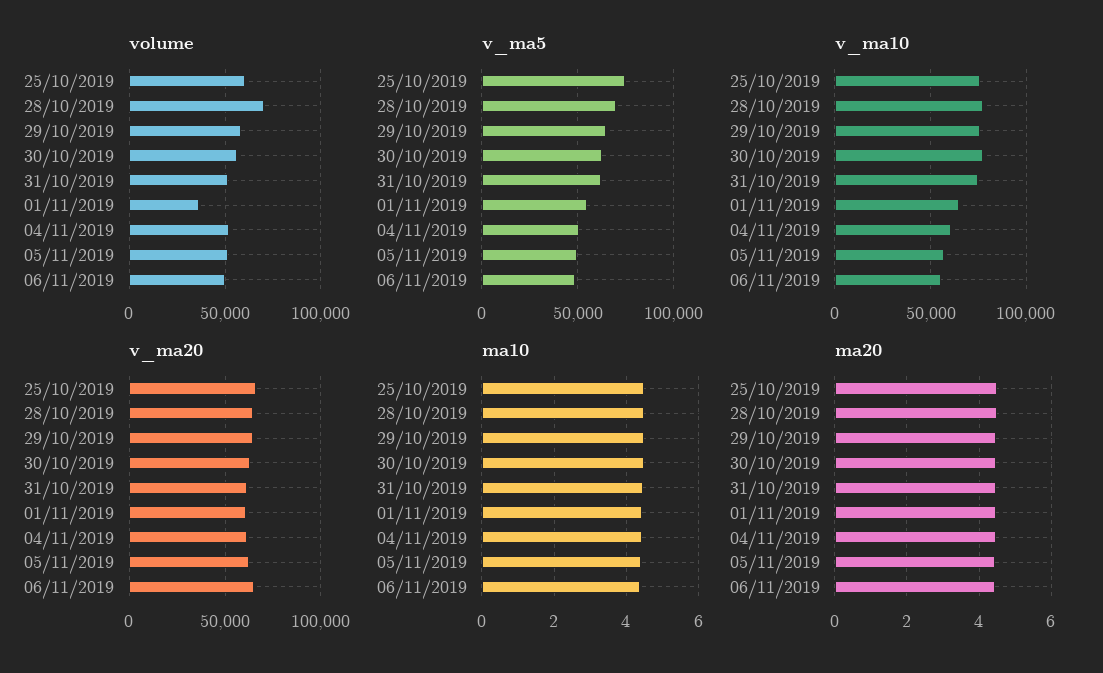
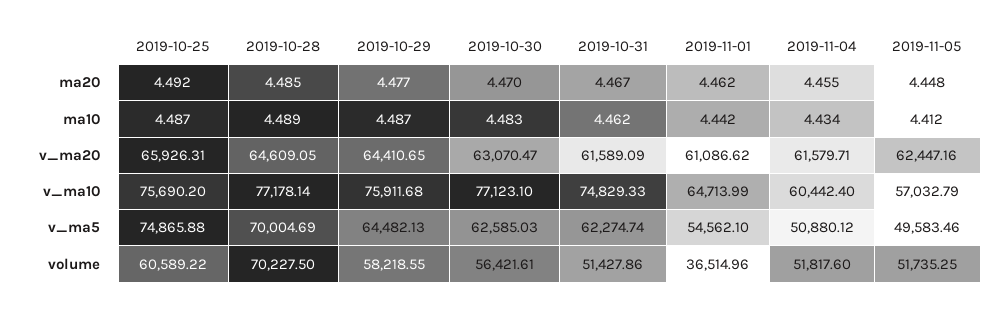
  {
    "volume": {
      "25/10/2019": 60589.22,
      "28/10/2019": 70227.5,
      "29/10/2019": 58218.55,
      "30/10/2019": 56421.61,
      "31/10/2019": 51427.86,
      "01/11/2019": 36514.96,
      "04/11/2019": 51817.6,
-     "05/11/2019": 51735.25,
+     "05/11/2019": 51735.25
-     "06/11/2019": 50000
    },
    "v_ma5": {
      "25/10/2019": 74865.88,
      "28/10/2019": 70004.69,
      "29/10/2019": 64482.13,
      "30/10/2019": 62585.03,
      "31/10/2019": 62274.74,
      "01/11/2019": 54562.1,
      "04/11/2019": 50880.12,
-     "05/11/2019": 49583.46,
+     "05/11/2019": 49583.46
-     "06/11/2019": 50000
    },
    "v_ma10": {
      "25/10/2019": 75690.2,
      "28/10/2019": 77178.14,
      "29/10/2019": 75911.68,
      "30/10/2019": 77123.1,
      "31/10/2019": 74829.33,
      "01/11/2019": 64713.99,
      "04/11/2019": 60442.4,
-     "05/11/2019": 57032.79,
+     "05/11/2019": 57032.79
-     "06/11/2019": 55000
    },
    "v_ma20": {
      "25/10/2019": 65926.31,
      "28/10/2019": 64609.05,
      "29/10/2019": 64410.65,
      "30/10/2019": 63070.47,
      "31/10/2019": 61589.09,
      "01/11/2019": 61086.62,
      "04/11/2019": 61579.71,
-     "05/11/2019": 62447.16,
+     "05/11/2019": 62447.16
-     "06/11/2019": 65000
    },
    "ma10": {
      "25/10/2019": 4.487,
      "28/10/2019": 4.489,
      "29/10/2019": 4.487,
      "30/10/2019": 4.483,
      "31/10/2019": 4.462,
      "01/11/2019": 4.442,
      "04/11/2019": 4.434,
-     "05/11/2019": 4.412,
+     "05/11/2019": 4.412
-     "06/11/2019": 4.4
    },
    "ma20": {
      "25/10/2019": 4.492,
      "28/10/2019": 4.485,
      "29/10/2019": 4.477,
      "30/10/2019": 4.47,
      "31/10/2019": 4.467,
      "01/11/2019": 4.462,
      "04/11/2019": 4.455,
-     "05/11/2019": 4.448,
+     "05/11/2019": 4.448
-     "06/11/2019": 4.4
    }
  }

